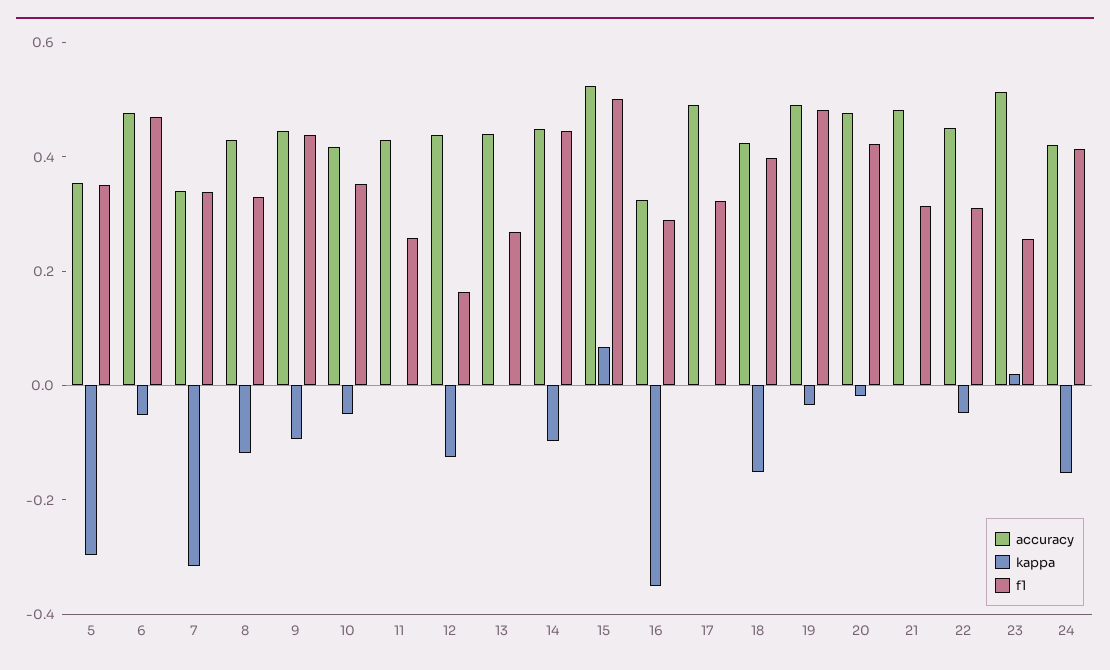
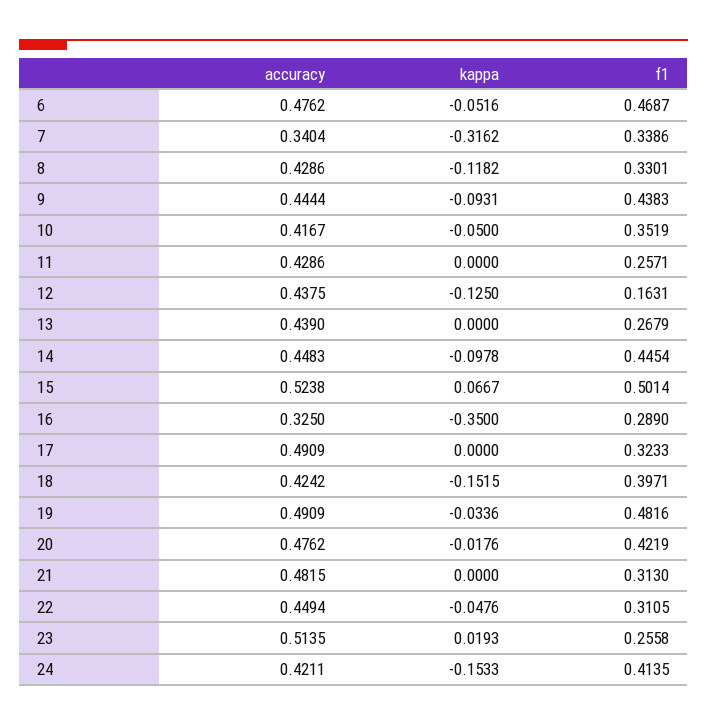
  {
    "accuracy": {
-     "5": 0.35,
      "6": 0.4762,
      "7": 0.3404,
      "8": 0.4286,
      "9": 0.4444,
      "10": 0.4167,
      "11": 0.4286,
      "12": 0.4375,
      "13": 0.439,
      "14": 0.4483,
      "15": 0.5238,
      "16": 0.325,
      "17": 0.4909,
      "18": 0.4242,
      "19": 0.4909,
      "20": 0.4762,
      "21": 0.4815,
      "22": 0.4494,
      "23": 0.5135,
      "24": 0.4211
    },
    "kappa": {
-     "5": -0.3,
      "6": -0.0516,
      "7": -0.3162,
      "8": -0.1182,
      "9": -0.0931,
      "10": -0.05,
      "11": 0,
      "12": -0.125,
      "13": 0,
      "14": -0.0978,
      "15": 0.0667,
      "16": -0.35,
      "17": 0,
      "18": -0.1515,
      "19": -0.0336,
      "20": -0.0176,
      "21": 0,
      "22": -0.0476,
      "23": 0.0193,
      "24": -0.1533
    },
    "f1": {
-     "5": 0.35,
      "6": 0.4687,
      "7": 0.3386,
      "8": 0.3301,
      "9": 0.4383,
      "10": 0.3519,
      "11": 0.2571,
      "12": 0.1631,
      "13": 0.2679,
      "14": 0.4454,
      "15": 0.5014,
      "16": 0.289,
      "17": 0.3233,
      "18": 0.3971,
      "19": 0.4816,
      "20": 0.4219,
      "21": 0.313,
      "22": 0.3105,
      "23": 0.2558,
      "24": 0.4135
    }
  }

